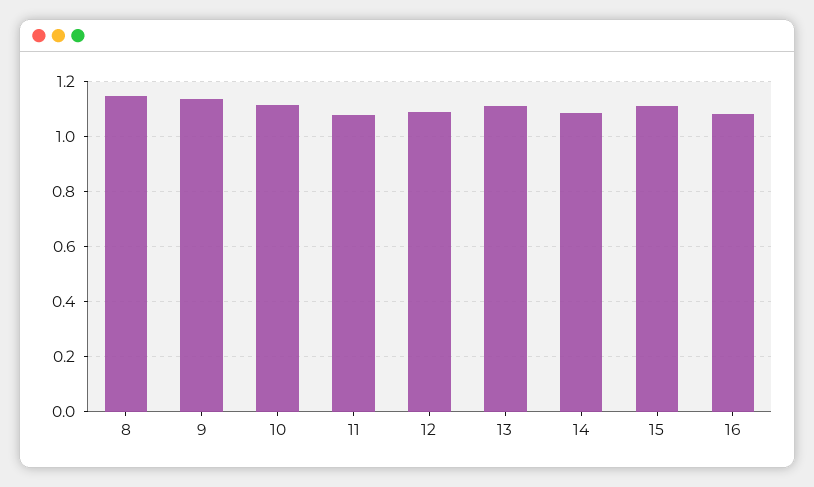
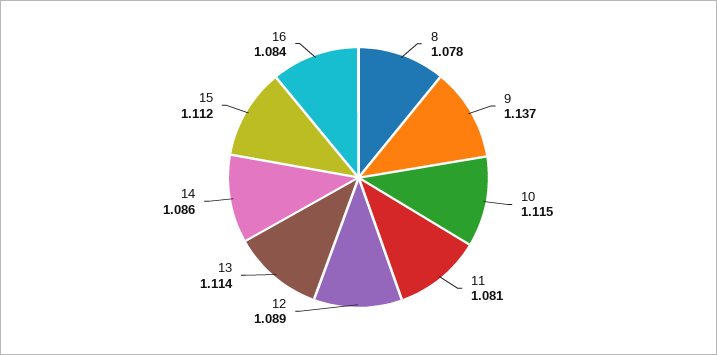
  {
-   "8": 1.15,
+   "8": 1.078,
    "9": 1.137,
    "10": 1.115,
    "11": 1.081,
    "12": 1.089,
    "13": 1.114,
    "14": 1.086,
    "15": 1.112,
    "16": 1.084
  }

